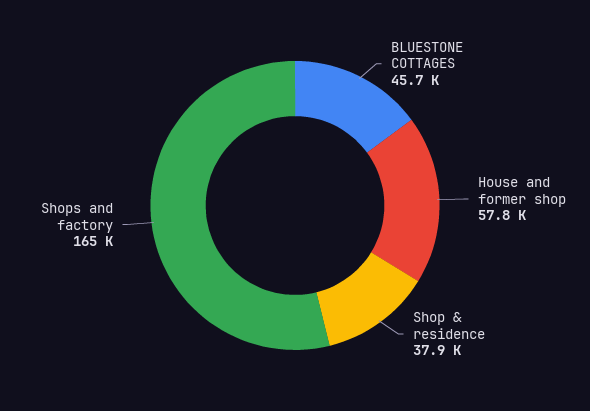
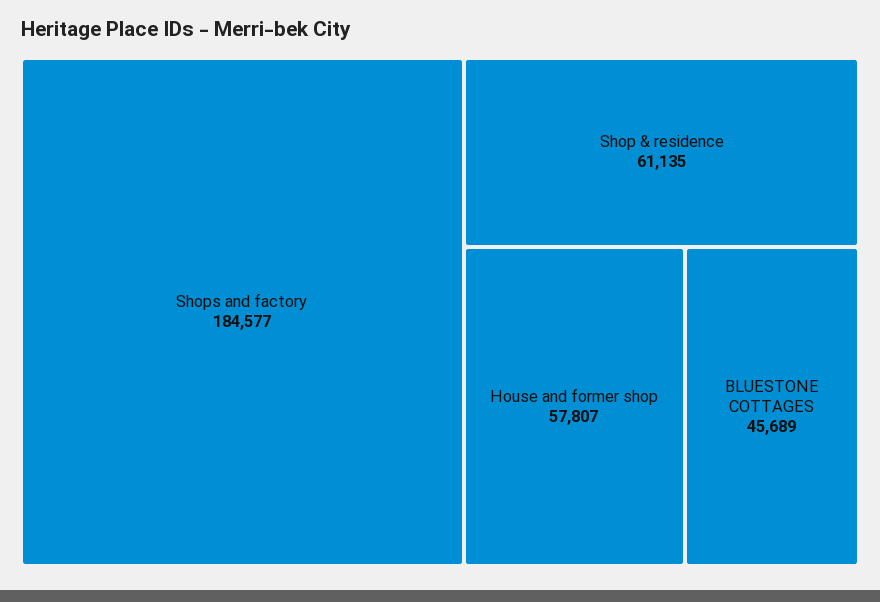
  {
    "BLUESTONE COTTAGES": 45689,
    "House and former shop": 57807,
-   "Shop & residence": 37900,
+   "Shop & residence": 61135,
-   "Shops and factory": 165000
+   "Shops and factory": 184577
  }

